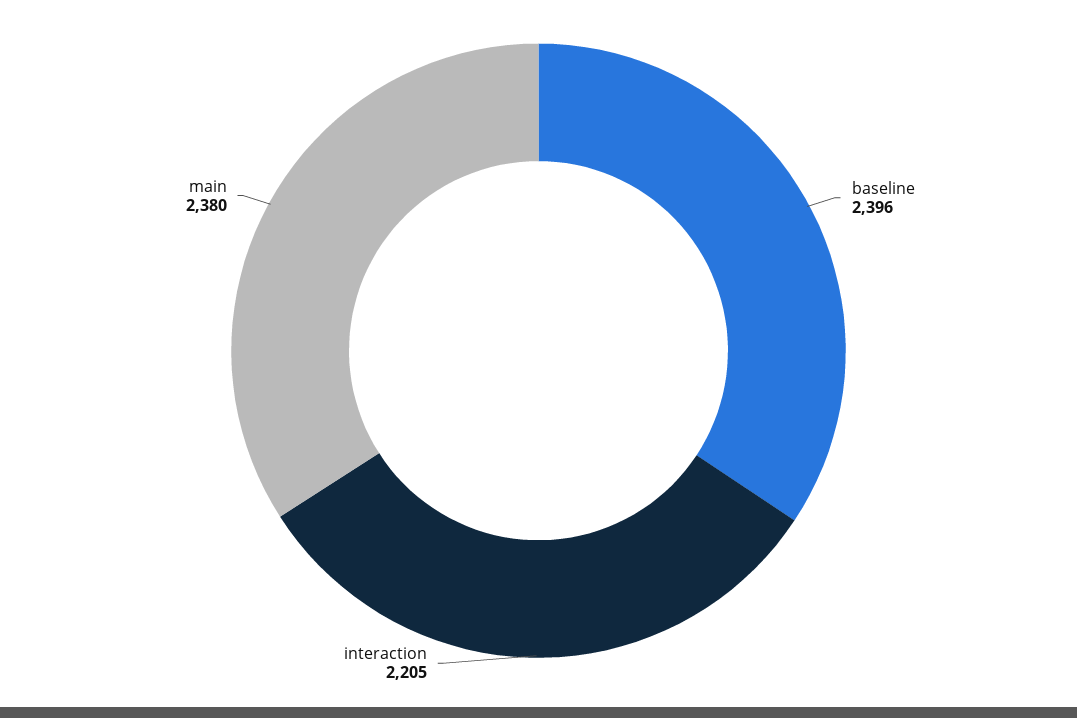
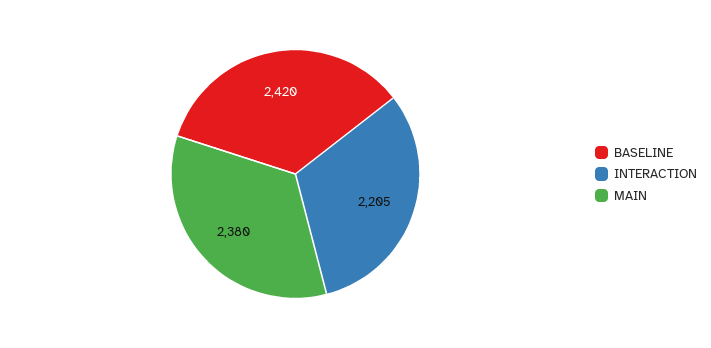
  {
-   "baseline": 2396,
+   "baseline": 2420,
    "interaction": 2205,
    "main": 2380
  }

